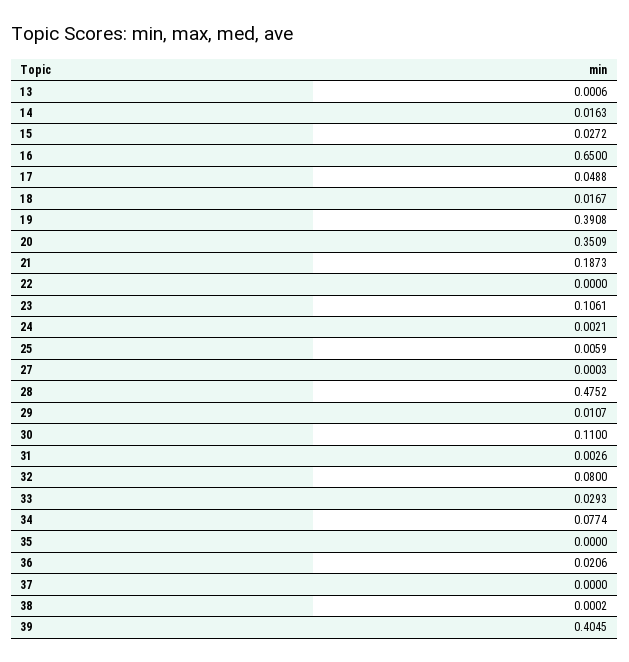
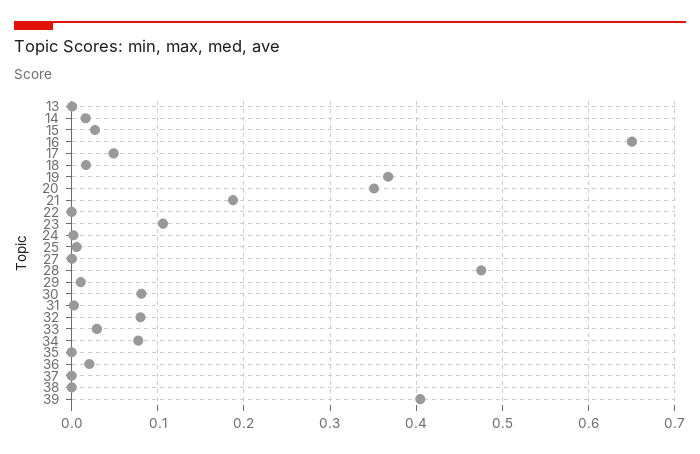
  {
    "13": 0.0006,
    "14": 0.0163,
    "15": 0.0272,
    "16": 0.65,
    "17": 0.0488,
    "18": 0.0167,
-   "19": 0.3908,
+   "19": 0.37,
    "20": 0.3509,
    "21": 0.1873,
    "22": 0,
    "23": 0.1061,
    "24": 0.0021,
    "25": 0.0059,
    "27": 0.0003,
    "28": 0.4752,
    "29": 0.0107,
-   "30": 0.11,
+   "30": 0.08,
    "31": 0.0026,
    "32": 0.08,
    "33": 0.0293,
    "34": 0.0774,
    "35": 0,
    "36": 0.0206,
    "37": 0,
    "38": 0.0002,
    "39": 0.4045
  }

